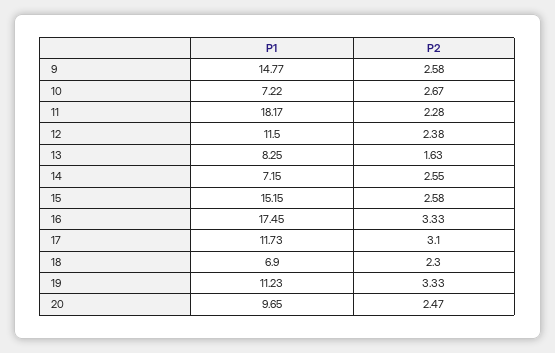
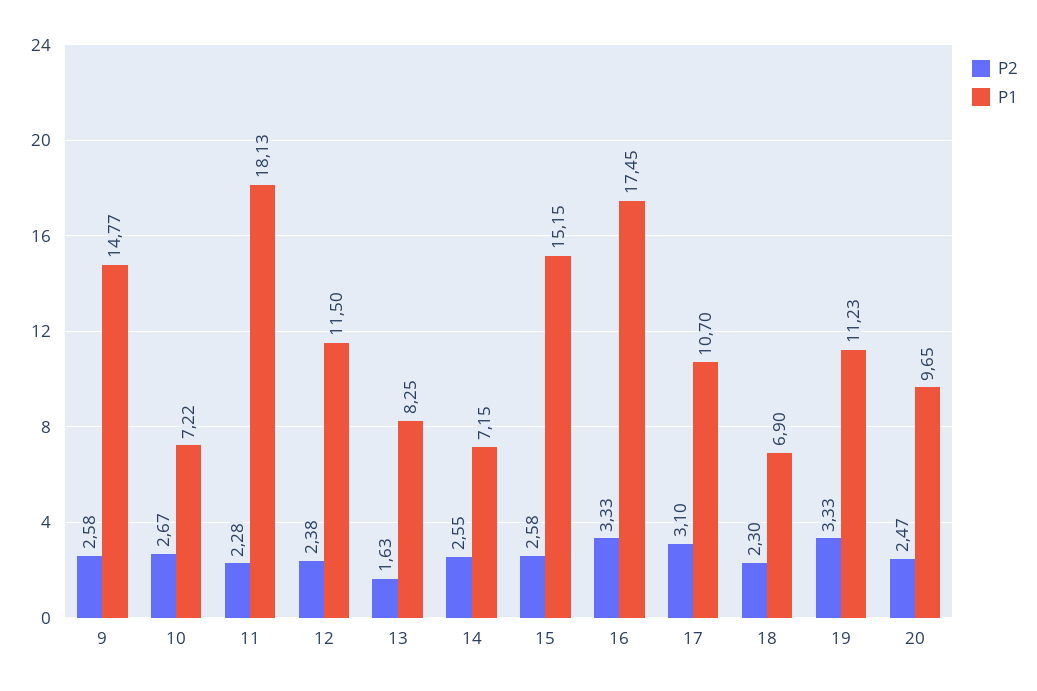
  {
    "P1": {
      "9": 14.77,
      "10": 7.22,
-     "11": 18.17,
+     "11": 18.13,
      "12": 11.5,
      "13": 8.25,
      "14": 7.15,
      "15": 15.15,
      "16": 17.45,
-     "17": 11.73,
+     "17": 10.7,
      "18": 6.9,
      "19": 11.23,
      "20": 9.65
    },
    "P2": {
      "9": 2.58,
      "10": 2.67,
      "11": 2.28,
      "12": 2.38,
      "13": 1.63,
      "14": 2.55,
      "15": 2.58,
      "16": 3.33,
      "17": 3.1,
      "18": 2.3,
      "19": 3.33,
      "20": 2.47
    }
  }

